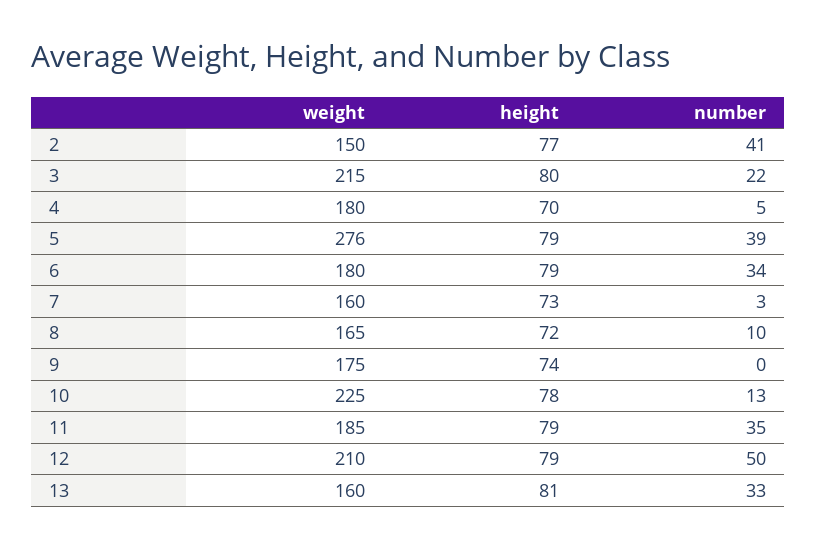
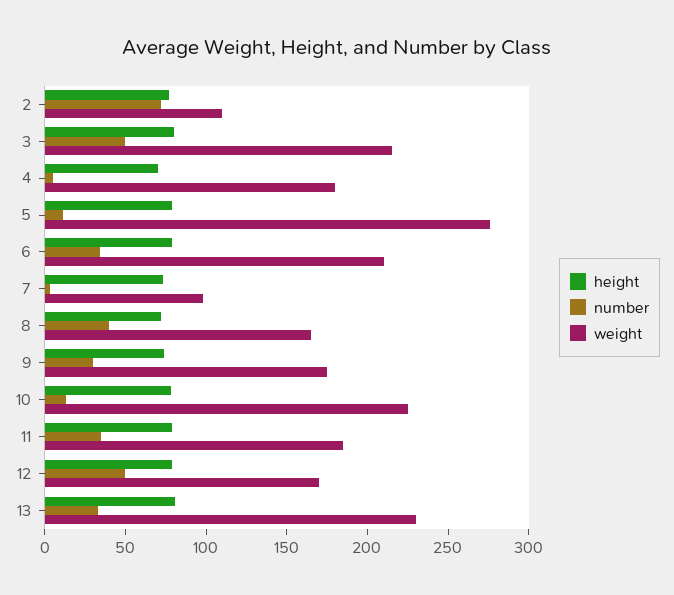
  {
    "weight": {
-     "2": 150,
+     "2": 110,
      "3": 215,
      "4": 180,
      "5": 276,
-     "6": 180,
+     "6": 210,
-     "7": 160,
+     "7": 100,
      "8": 165,
      "9": 175,
      "10": 225,
      "11": 185,
-     "12": 210,
+     "12": 170,
-     "13": 160
+     "13": 230
    },
    "height": {
      "2": 77,
      "3": 80,
      "4": 70,
      "5": 79,
      "6": 79,
      "7": 73,
      "8": 72,
      "9": 74,
      "10": 78,
      "11": 79,
      "12": 79,
      "13": 81
    },
    "number": {
-     "2": 41,
+     "2": 70,
-     "3": 22,
+     "3": 50,
      "4": 5,
-     "5": 39,
+     "5": 10,
      "6": 34,
      "7": 3,
-     "8": 10,
+     "8": 40,
-     "9": 0,
+     "9": 30,
      "10": 13,
      "11": 35,
      "12": 50,
      "13": 33
    }
  }

